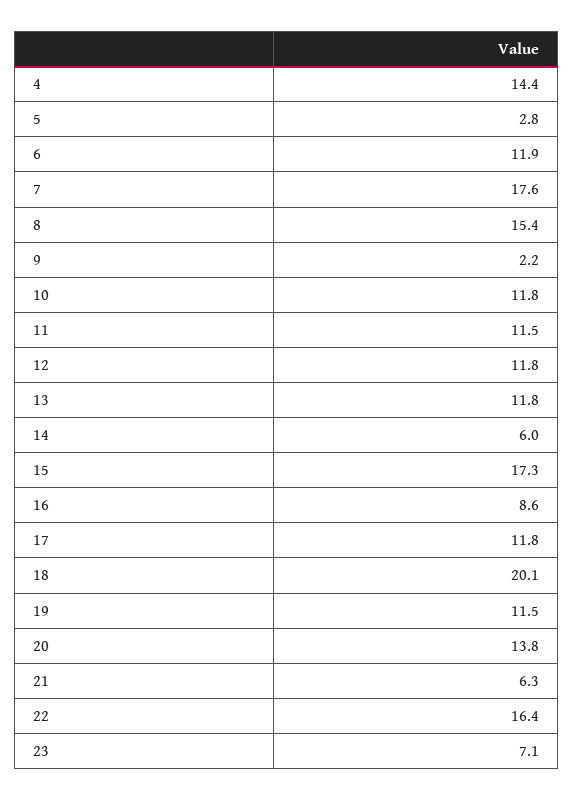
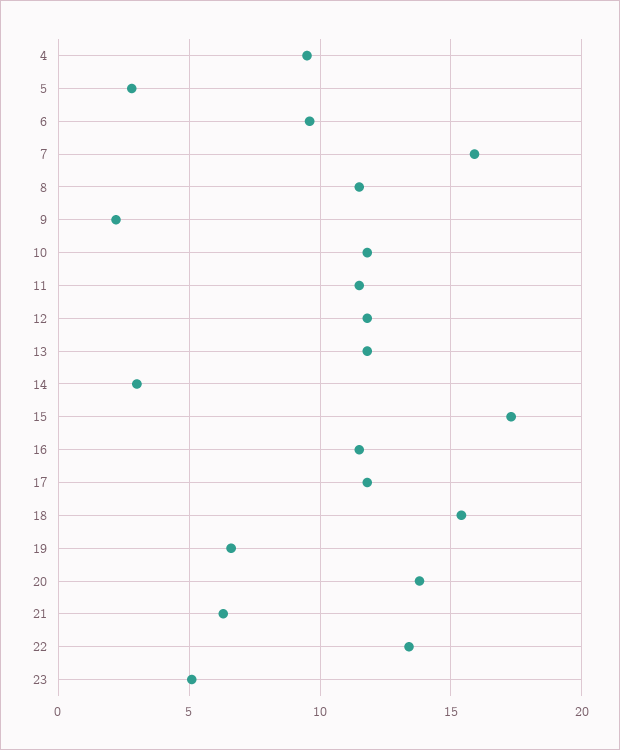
  {
-   "4": 14.4,
+   "4": 9.5,
    "5": 2.8,
-   "6": 11.9,
+   "6": 9.5,
-   "7": 17.6,
+   "7": 16,
-   "8": 15.4,
+   "8": 11.5,
    "9": 2.2,
    "10": 11.8,
    "11": 11.5,
    "12": 11.8,
    "13": 11.8,
-   "14": 6,
+   "14": 3,
    "15": 17.3,
-   "16": 8.6,
+   "16": 11.5,
    "17": 11.8,
-   "18": 20.1,
+   "18": 15.5,
-   "19": 11.5,
+   "19": 6.5,
    "20": 13.8,
    "21": 6.3,
-   "22": 16.4,
+   "22": 13.5,
-   "23": 7.1
+   "23": 5
  }

